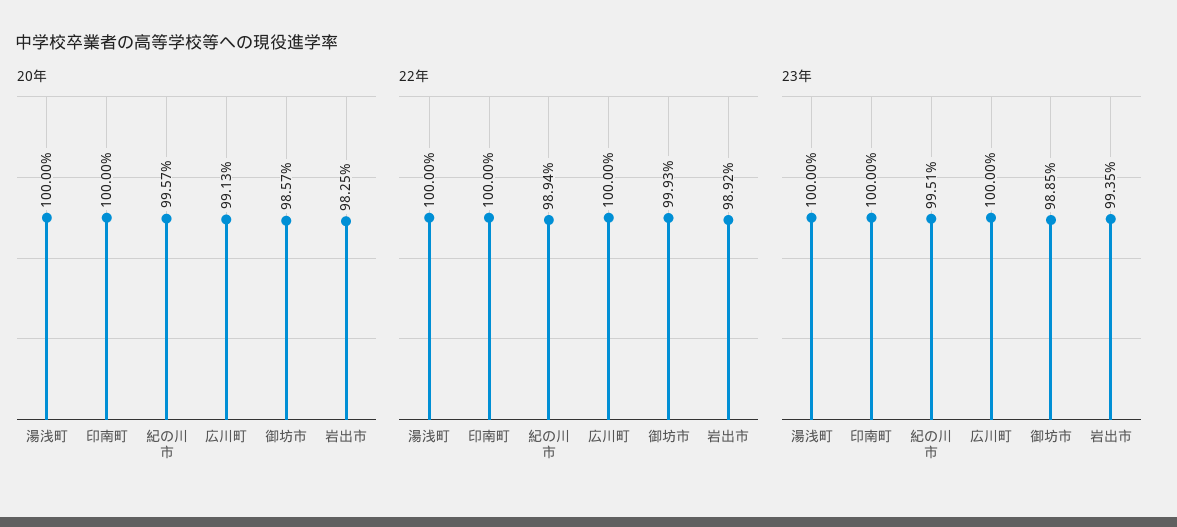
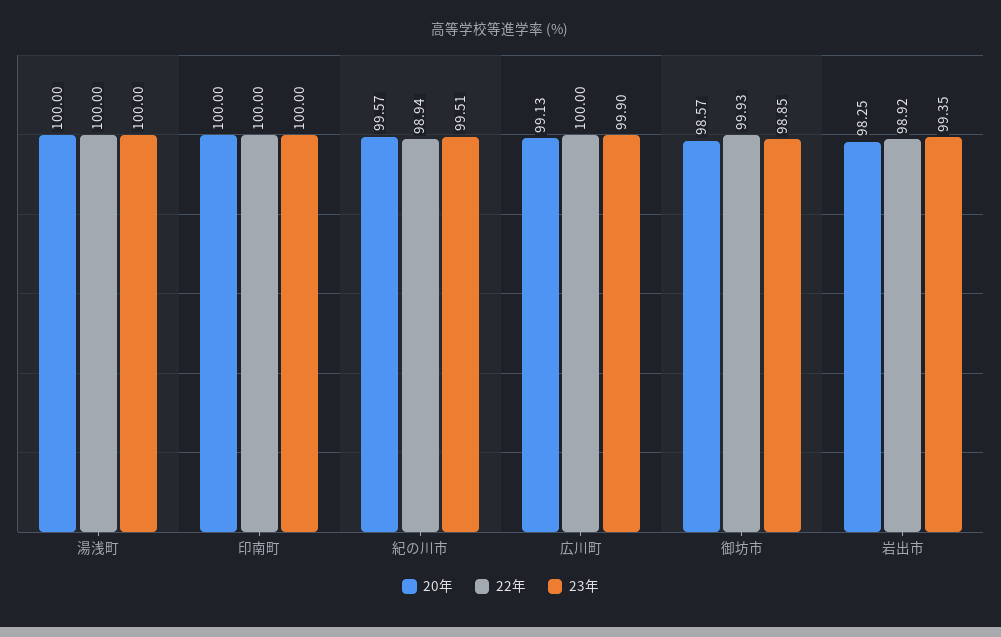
  {
    "20年": {
      "湯浅町": 100,
      "印南町": 100,
      "紀の川市": 99.57,
      "広川町": 99.13,
      "御坊市": 98.57,
      "岩出市": 98.25
    },
    "22年": {
      "湯浅町": 100,
      "印南町": 100,
      "紀の川市": 98.94,
      "広川町": 100,
      "御坊市": 99.93,
      "岩出市": 98.92
    },
    "23年": {
      "湯浅町": 100,
      "印南町": 100,
      "紀の川市": 99.51,
-     "広川町": 100,
+     "広川町": 99.9,
      "御坊市": 98.85,
      "岩出市": 99.35
    }
  }

